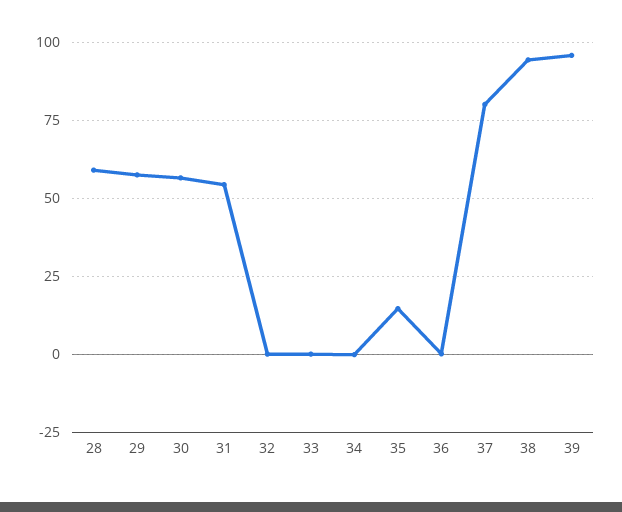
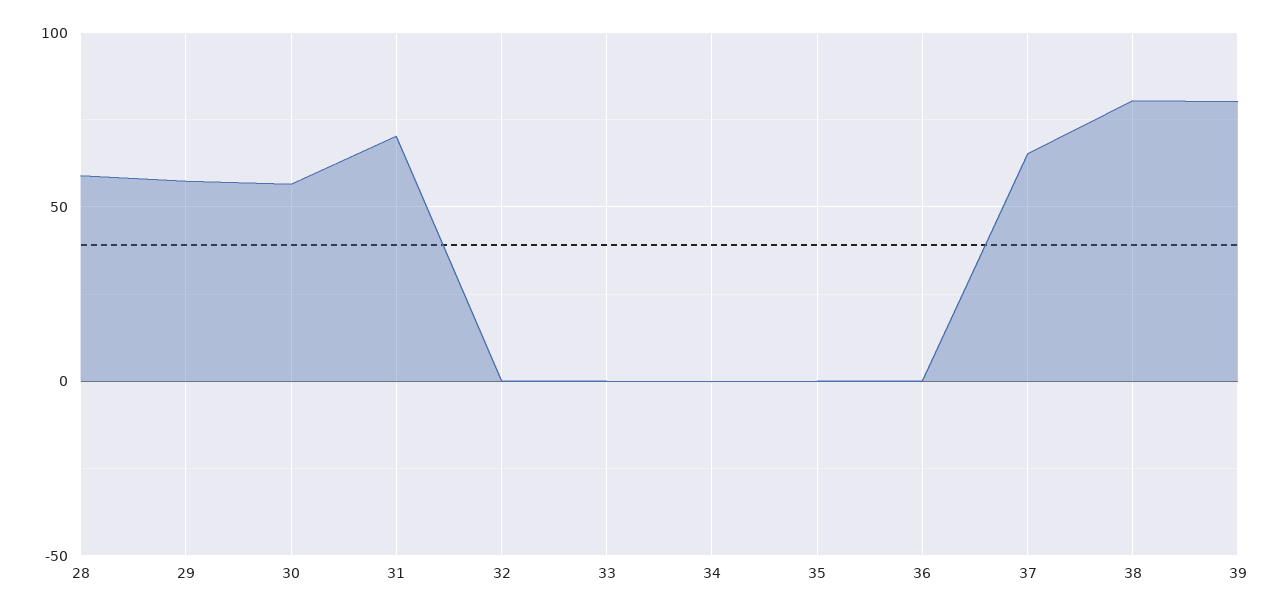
  {
    "28": 60,
    "29": 57.5,
    "30": 57.5,
-   "31": 55,
+   "31": 70,
    "32": 0,
    "33": 0,
    "34": 0,
-   "35": 15,
+   "35": 0,
    "36": 0,
-   "37": 80,
+   "37": 65,
-   "38": 95,
+   "38": 80,
-   "39": 95
+   "39": 80
  }

